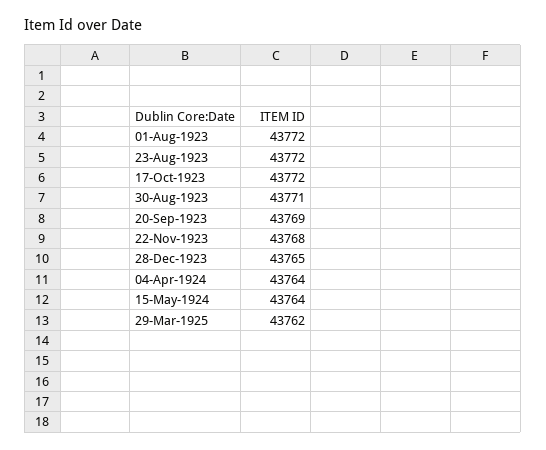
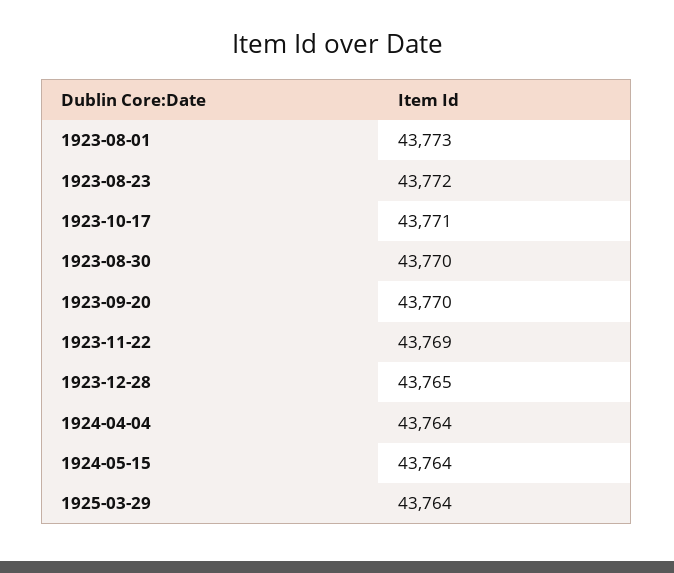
  {
-   "01-Aug-1923": 43772,
+   "01-Aug-1923": 43773,
    "23-Aug-1923": 43772,
-   "17-Oct-1923": 43772,
+   "17-Oct-1923": 43771,
-   "30-Aug-1923": 43771,
+   "30-Aug-1923": 43770,
-   "20-Sep-1923": 43769,
+   "20-Sep-1923": 43770,
-   "22-Nov-1923": 43768,
+   "22-Nov-1923": 43769,
    "28-Dec-1923": 43765,
    "04-Apr-1924": 43764,
    "15-May-1924": 43764,
-   "29-Mar-1925": 43762
+   "29-Mar-1925": 43764
  }

